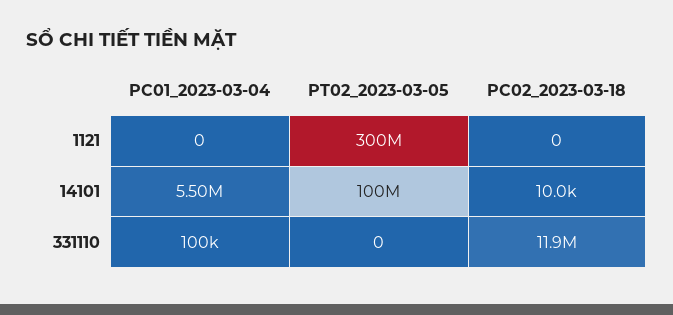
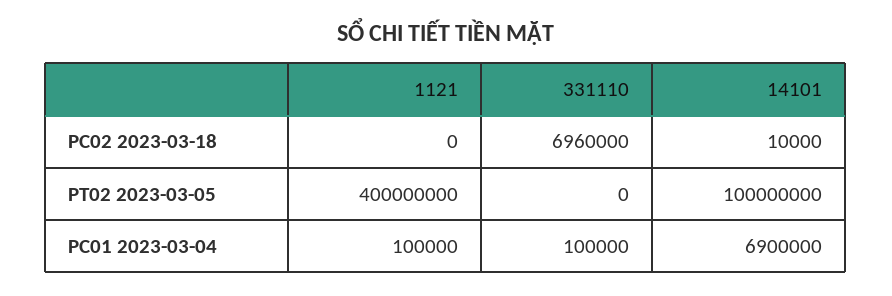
  {
    "PC01_2023-03-04": {
-     "1121": 0,
+     "1121": 100000,
-     "14101": 5500000,
+     "14101": 6900000,
      "331110": 100000
    },
    "PT02_2023-03-05": {
-     "1121": 300000000,
+     "1121": 400000000,
      "14101": 100000000,
      "331110": 0
    },
    "PC02_2023-03-18": {
      "1121": 0,
      "14101": 10000,
-     "331110": 11900000
+     "331110": 6960000
    }
  }

